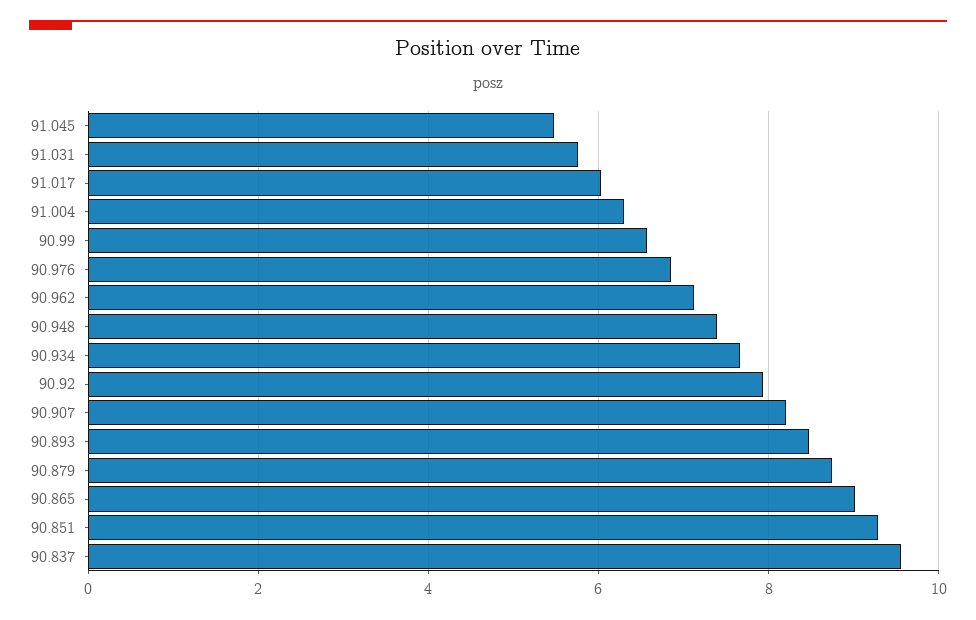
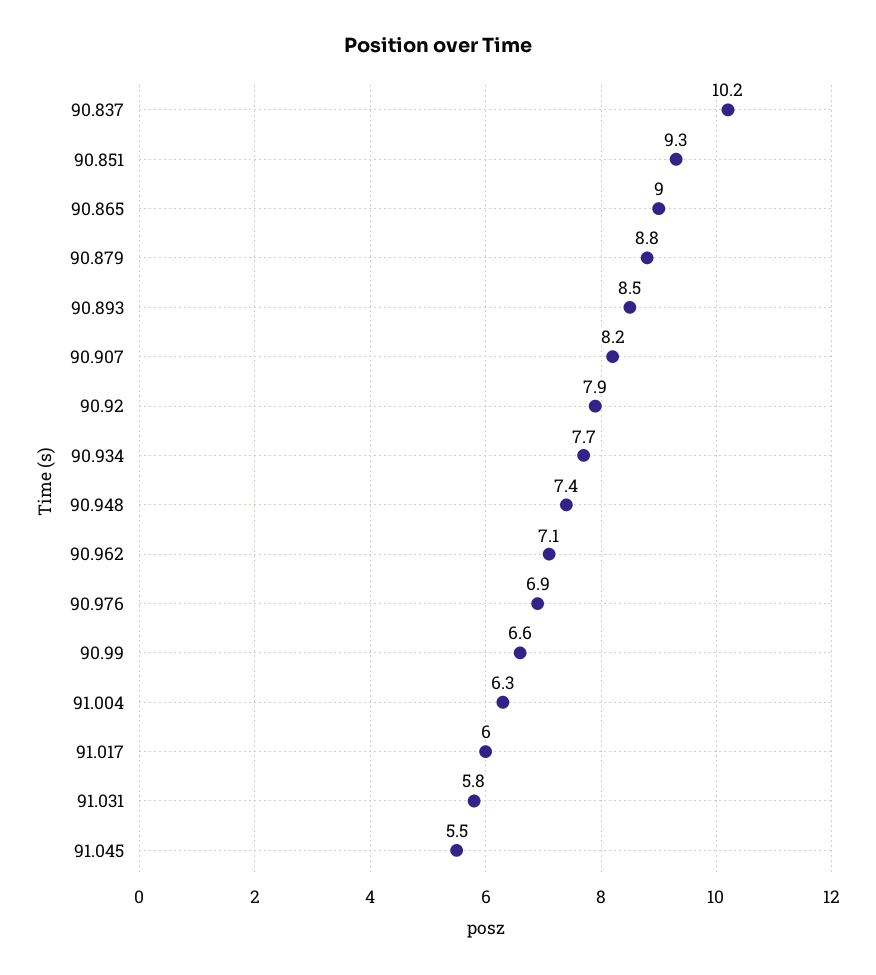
  {
    "91.045": 5.5,
    "91.031": 5.8,
    "91.017": 6,
    "91.004": 6.3,
    "90.99": 6.6,
    "90.976": 6.9,
    "90.962": 7.1,
    "90.948": 7.4,
    "90.934": 7.7,
    "90.92": 7.9,
    "90.907": 8.2,
    "90.893": 8.5,
    "90.879": 8.8,
    "90.865": 9,
    "90.851": 9.3,
-   "90.837": 9.6
+   "90.837": 10.2
  }

